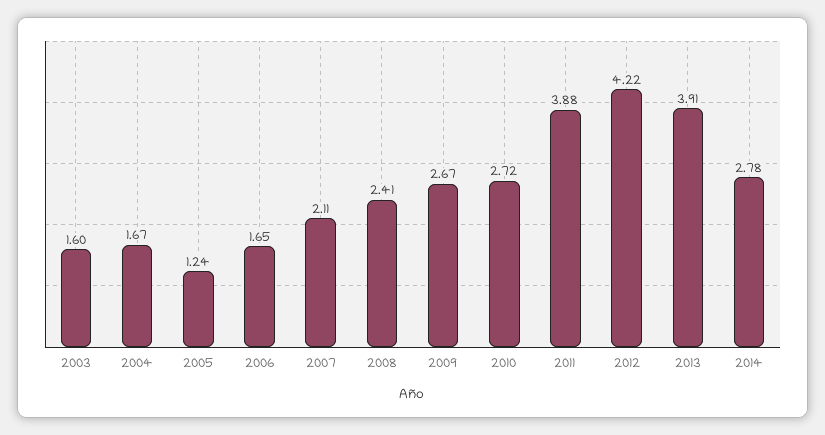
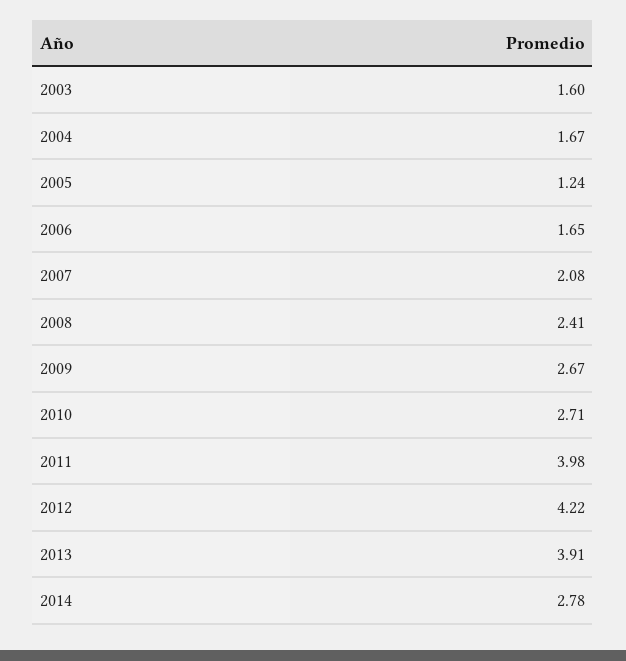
  {
    "2003": 1.6,
    "2004": 1.67,
    "2005": 1.24,
    "2006": 1.65,
-   "2007": 2.11,
+   "2007": 2.08,
    "2008": 2.41,
    "2009": 2.67,
-   "2010": 2.72,
+   "2010": 2.71,
-   "2011": 3.88,
+   "2011": 3.98,
    "2012": 4.22,
    "2013": 3.91,
    "2014": 2.78
  }

